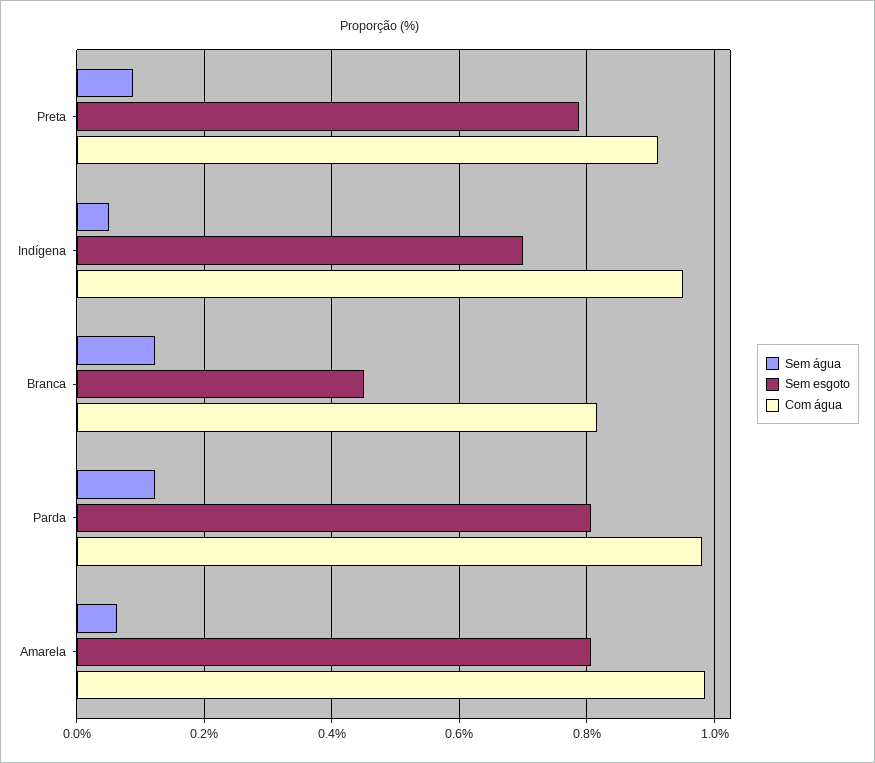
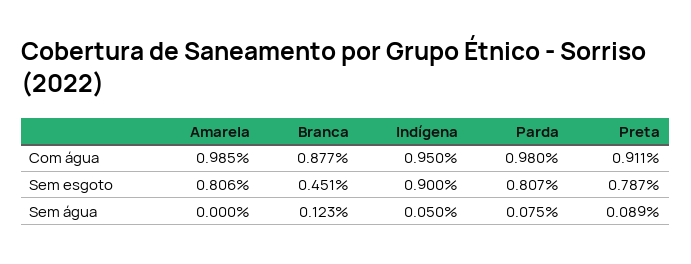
  {
    "Sem água": {
      "Preta": 0.089,
      "Indígena": 0.05,
      "Branca": 0.123,
-     "Parda": 0.12,
+     "Parda": 0.075,
-     "Amarela": 0.06
+     "Amarela": 0
    },
    "Sem esgoto": {
      "Preta": 0.787,
-     "Indígena": 0.7,
+     "Indígena": 0.9,
      "Branca": 0.451,
      "Parda": 0.807,
      "Amarela": 0.806
    },
    "Com água": {
      "Preta": 0.911,
      "Indígena": 0.95,
-     "Branca": 0.82,
+     "Branca": 0.877,
      "Parda": 0.98,
      "Amarela": 0.985
    }
  }

